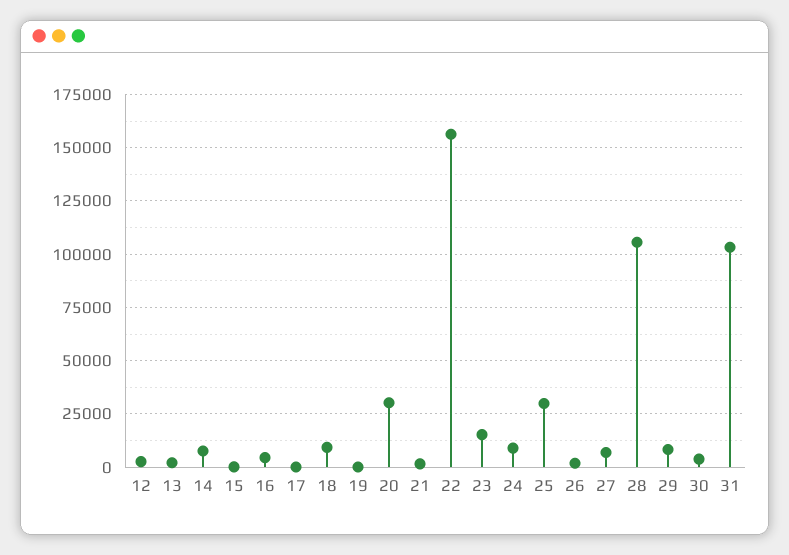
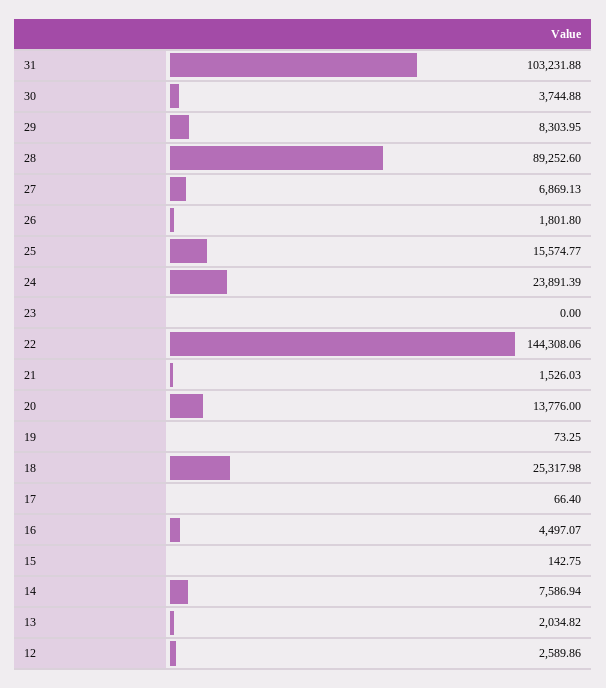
  {
    "12": 2589.86,
    "13": 2034.82,
    "14": 7586.94,
    "15": 142.75,
    "16": 4497.07,
    "17": 66.4,
-   "18": 10000,
+   "18": 25317.98,
    "19": 73.25,
-   "20": 30000,
+   "20": 13776,
    "21": 1526.03,
-   "22": 155000,
+   "22": 144308.06,
-   "23": 15000,
+   "23": 0,
-   "24": 10000,
+   "24": 23891.39,
-   "25": 30000,
+   "25": 15574.77,
    "26": 1801.8,
    "27": 6869.13,
-   "28": 105000,
+   "28": 89252.6,
    "29": 8303.95,
    "30": 3744.88,
    "31": 103231.88
  }

